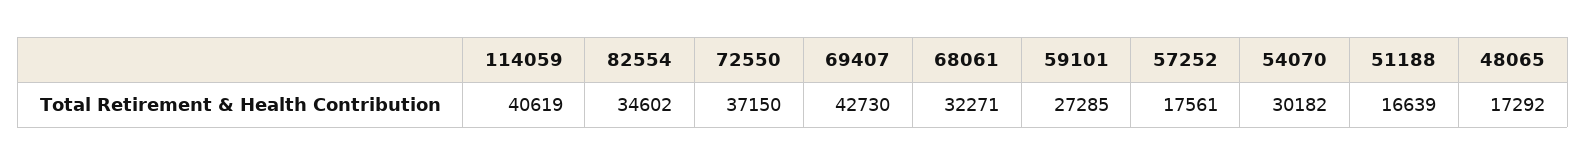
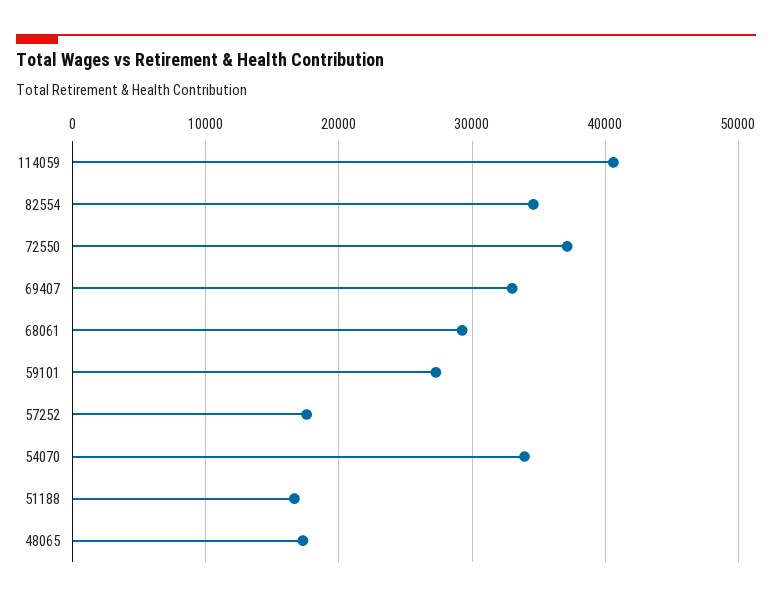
  {
    "114059": 40619,
    "82554": 34602,
    "72550": 37150,
-   "69407": 42730,
+   "69407": 33000,
-   "68061": 32271,
+   "68061": 29000,
    "59101": 27285,
    "57252": 17561,
-   "54070": 30182,
+   "54070": 34000,
    "51188": 16639,
    "48065": 17292
  }

